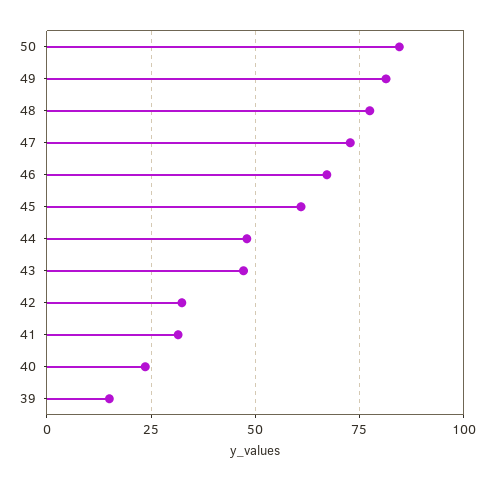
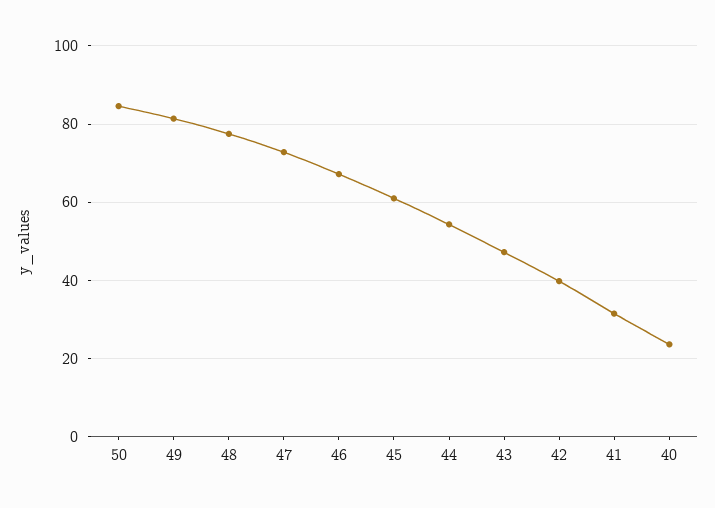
  {
    "50": 84,
    "49": 82,
    "48": 78,
    "47": 72,
    "46": 68,
    "45": 62,
-   "44": 47.5,
+   "44": 54,
    "43": 48,
-   "42": 32.5,
+   "42": 40,
    "41": 32,
-   "40": 24,
+   "40": 24
-   "39": 15
  }

